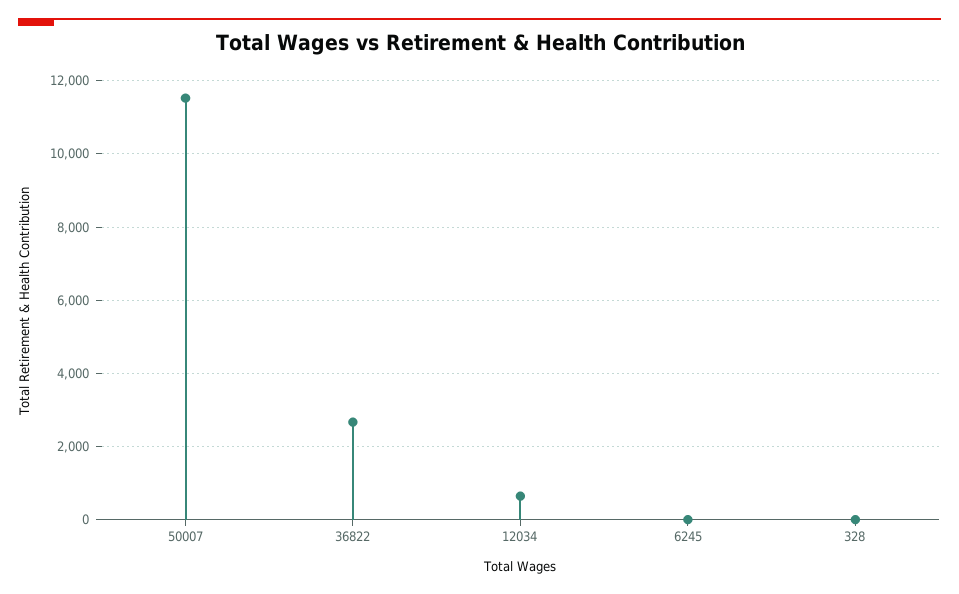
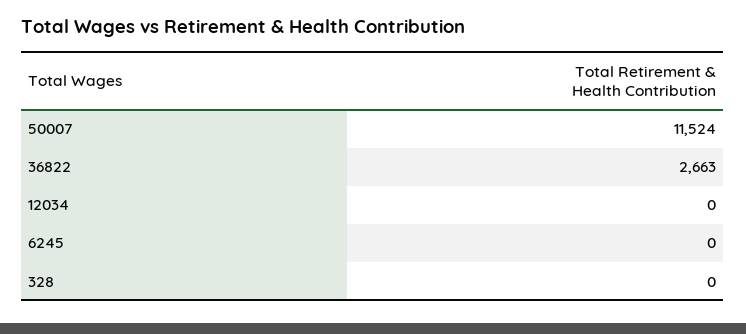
  {
    "50007": 11524,
    "36822": 2663,
-   "12034": 600,
+   "12034": 0,
    "6245": 0,
    "328": 0
  }

